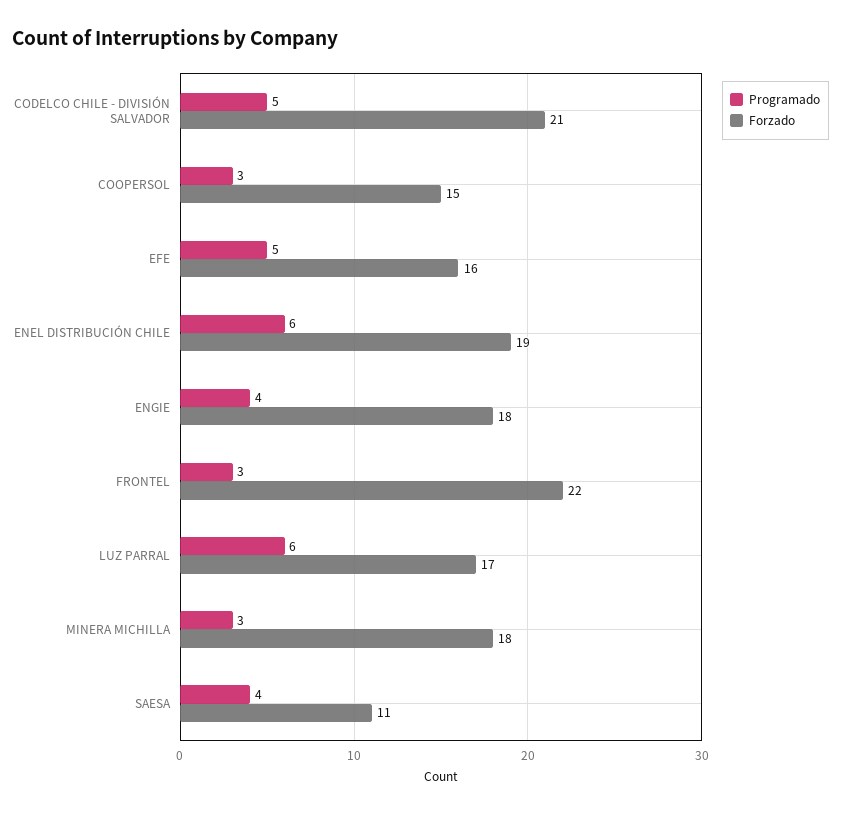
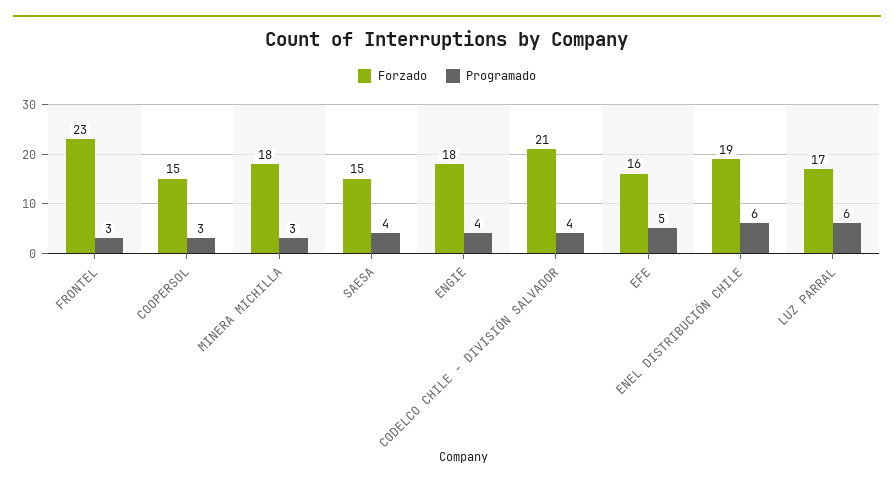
  {
    "Programado": {
-     "CODELCO CHILE - DIVISIÓN SALVADOR": 5,
+     "CODELCO CHILE - DIVISIÓN SALVADOR": 4,
      "COOPERSOL": 3,
      "EFE": 5,
      "ENEL DISTRIBUCIÓN CHILE": 6,
      "ENGIE": 4,
      "FRONTEL": 3,
      "LUZ PARRAL": 6,
      "MINERA MICHILLA": 3,
      "SAESA": 4
    },
    "Forzado": {
      "CODELCO CHILE - DIVISIÓN SALVADOR": 21,
      "COOPERSOL": 15,
      "EFE": 16,
      "ENEL DISTRIBUCIÓN CHILE": 19,
      "ENGIE": 18,
-     "FRONTEL": 22,
+     "FRONTEL": 23,
      "LUZ PARRAL": 17,
      "MINERA MICHILLA": 18,
-     "SAESA": 11
+     "SAESA": 15
    }
  }

